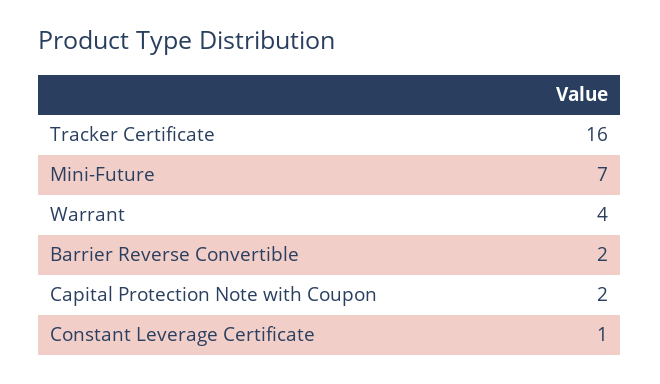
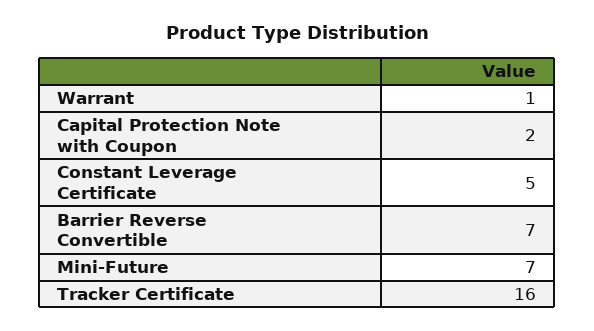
  {
    "Tracker Certificate": 16,
    "Mini-Future": 7,
-   "Warrant": 4,
+   "Warrant": 1,
-   "Barrier Reverse Convertible": 2,
+   "Barrier Reverse Convertible": 7,
    "Capital Protection Note with Coupon": 2,
-   "Constant Leverage Certificate": 1
+   "Constant Leverage Certificate": 5
  }

